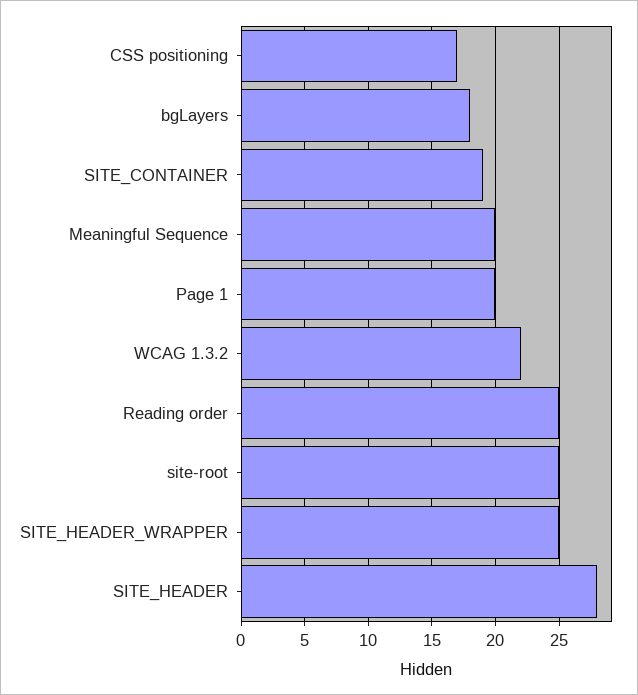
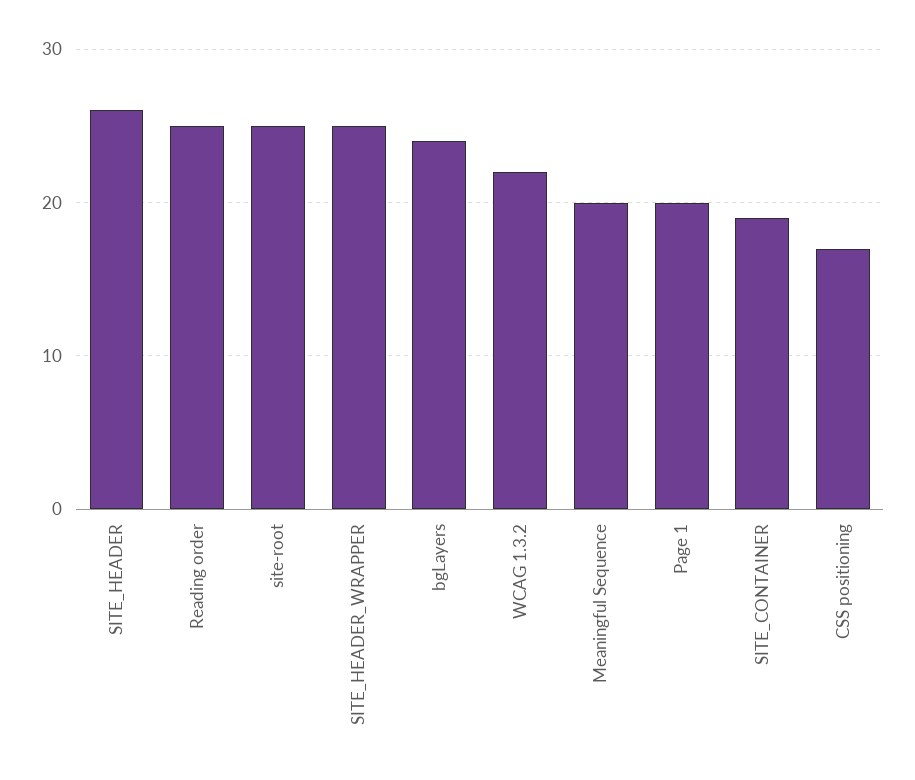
  {
    "CSS positioning": 17,
-   "bgLayers": 18,
+   "bgLayers": 24,
    "SITE_CONTAINER": 19,
    "Meaningful Sequence": 20,
    "Page 1": 20,
    "WCAG 1.3.2": 22,
    "Reading order": 25,
    "site-root": 25,
    "SITE_HEADER_WRAPPER": 25,
-   "SITE_HEADER": 28
+   "SITE_HEADER": 26
  }

